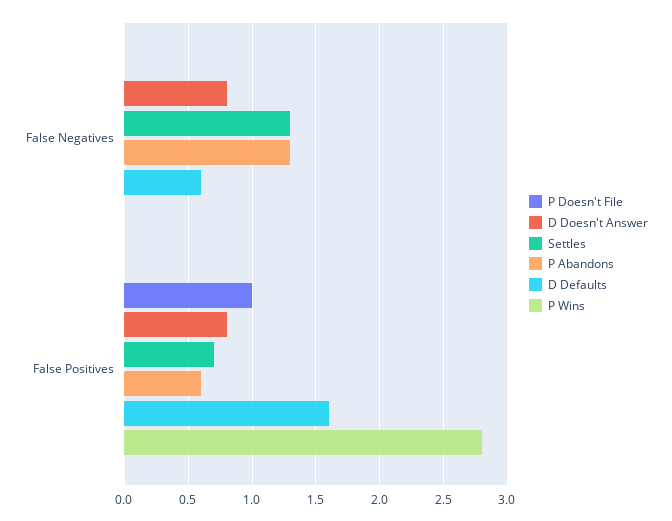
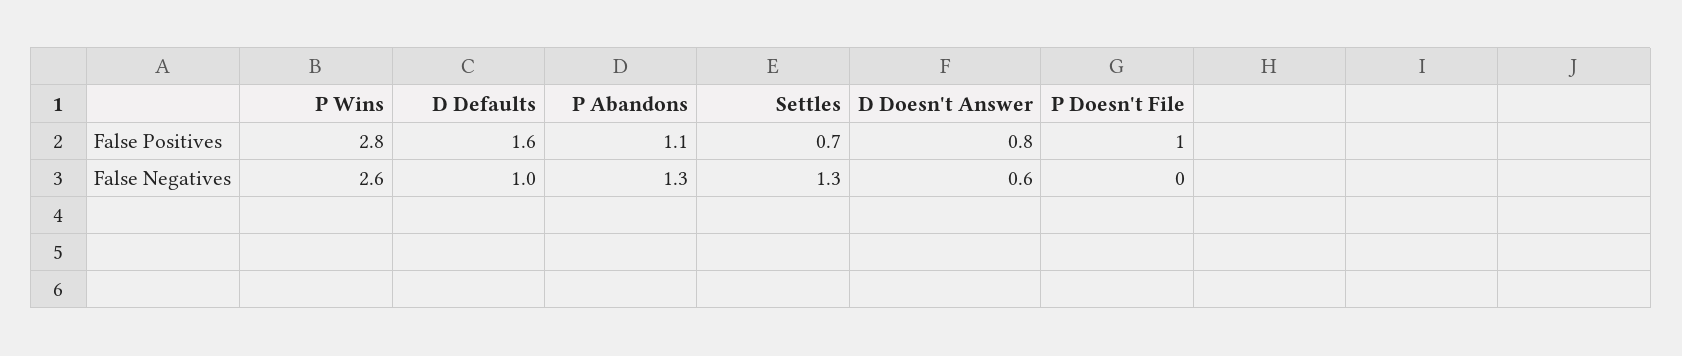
  {
    "P Doesn't File": {
      "False Negatives": 0,
      "False Positives": 1
    },
    "D Doesn't Answer": {
-     "False Negatives": 0.8,
+     "False Negatives": 0.6,
      "False Positives": 0.8
    },
    "Settles": {
      "False Negatives": 1.3,
      "False Positives": 0.7
    },
    "P Abandons": {
      "False Negatives": 1.3,
-     "False Positives": 0.6
+     "False Positives": 1.1
    },
    "D Defaults": {
-     "False Negatives": 0.6,
+     "False Negatives": 1,
      "False Positives": 1.6
    },
    "P Wins": {
-     "False Negatives": 0,
+     "False Negatives": 2.6,
      "False Positives": 2.8
    }
  }

